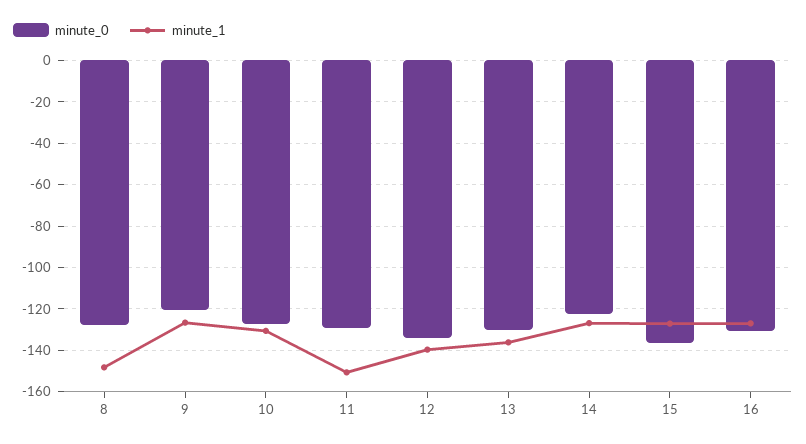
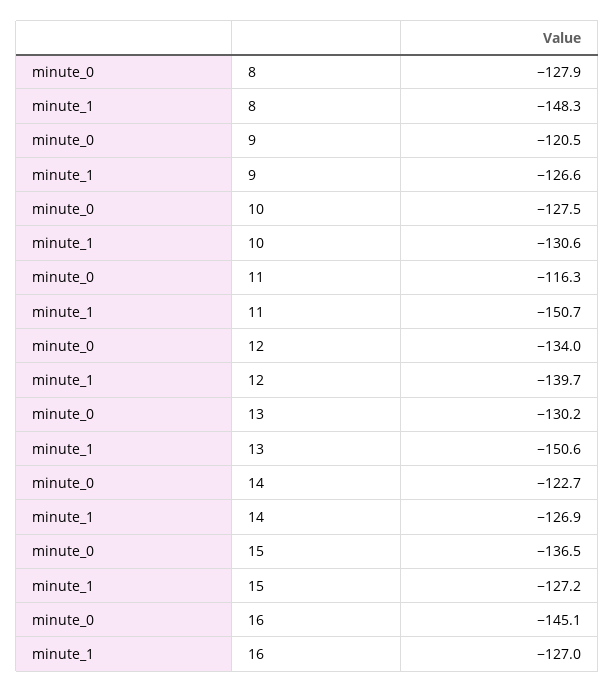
  {
    "minute_0": {
      "8": -127.9,
      "9": -120.5,
      "10": -127.5,
-     "11": -130,
+     "11": -116.3,
      "12": -134,
      "13": -130.2,
      "14": -122.7,
      "15": -136.5,
-     "16": -130
+     "16": -145.1
    },
    "minute_1": {
      "8": -148.3,
      "9": -126.6,
      "10": -130.6,
      "11": -150.7,
      "12": -139.7,
-     "13": -135,
+     "13": -150.6,
      "14": -126.9,
      "15": -127.2,
      "16": -127
    }
  }

